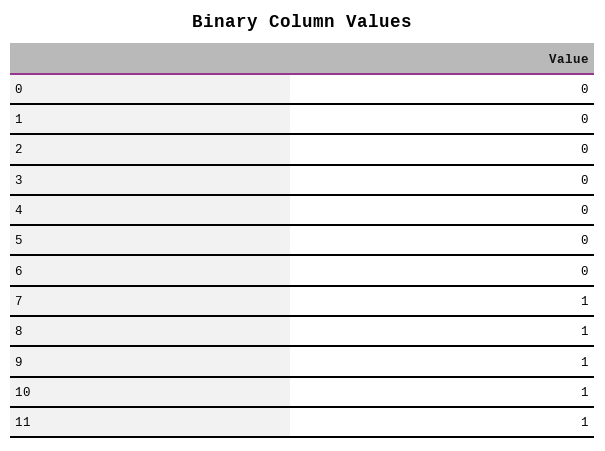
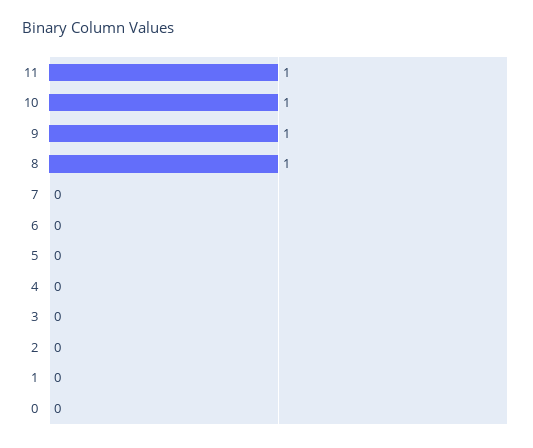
  {
    "0": 0,
    "1": 0,
    "2": 0,
    "3": 0,
    "4": 0,
    "5": 0,
    "6": 0,
-   "7": 1,
+   "7": 0,
    "8": 1,
    "9": 1,
    "10": 1,
    "11": 1
  }

